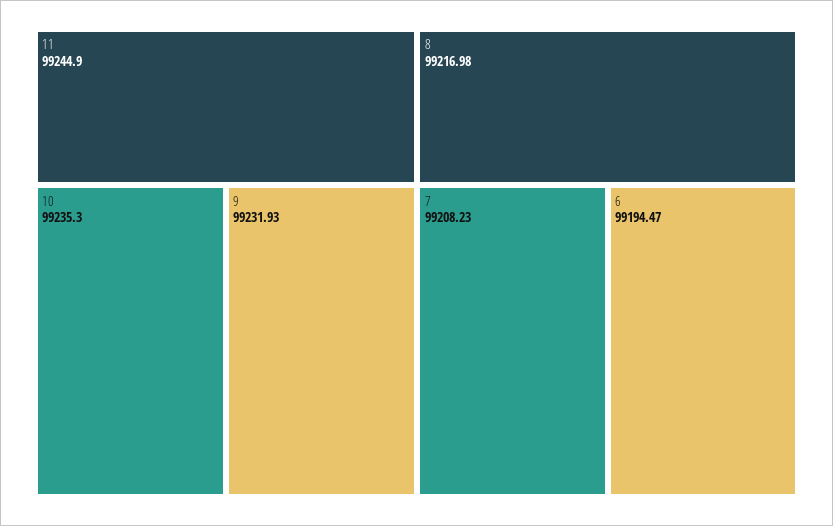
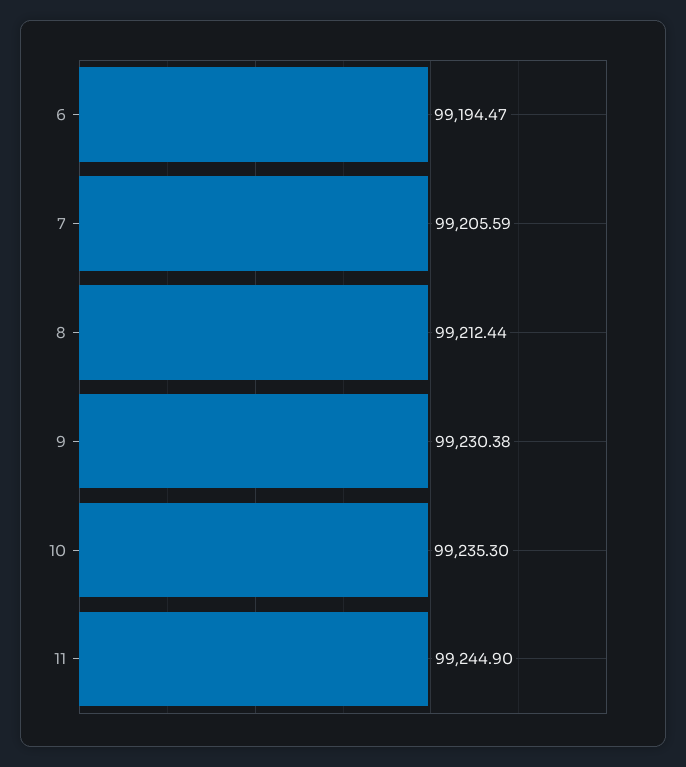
  {
    "11": 99244.9,
    "10": 99235.3,
-   "9": 99231.93,
+   "9": 99230.38,
-   "8": 99216.98,
+   "8": 99212.44,
-   "7": 99208.23,
+   "7": 99205.59,
    "6": 99194.47
  }

